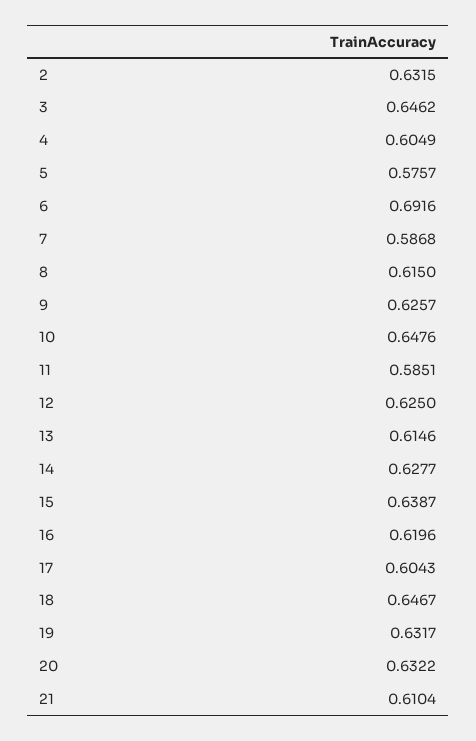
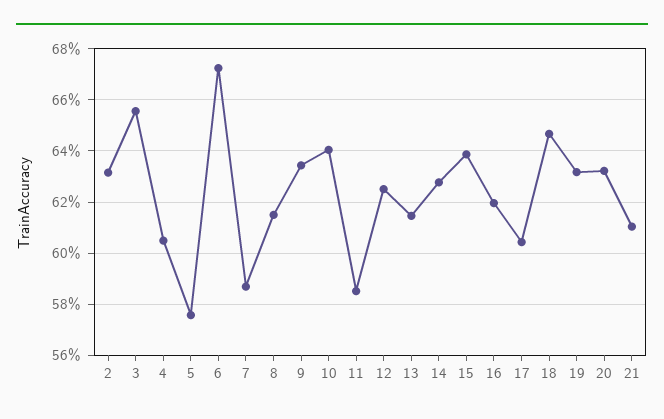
  {
    "2": 0.6315,
-   "3": 0.6462,
+   "3": 0.655,
    "4": 0.6049,
    "5": 0.5757,
-   "6": 0.6916,
+   "6": 0.6725,
    "7": 0.5868,
    "8": 0.615,
-   "9": 0.6257,
+   "9": 0.635,
-   "10": 0.6476,
+   "10": 0.64,
    "11": 0.5851,
    "12": 0.625,
    "13": 0.6146,
    "14": 0.6277,
    "15": 0.6387,
    "16": 0.6196,
    "17": 0.6043,
    "18": 0.6467,
    "19": 0.6317,
    "20": 0.6322,
    "21": 0.6104
  }

